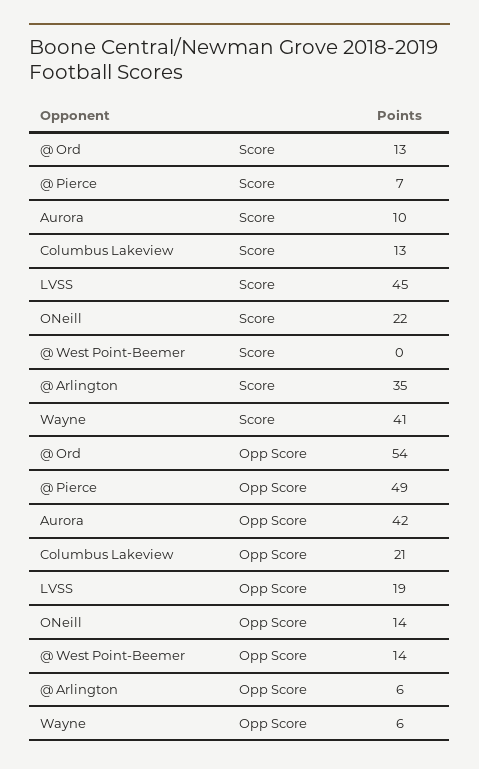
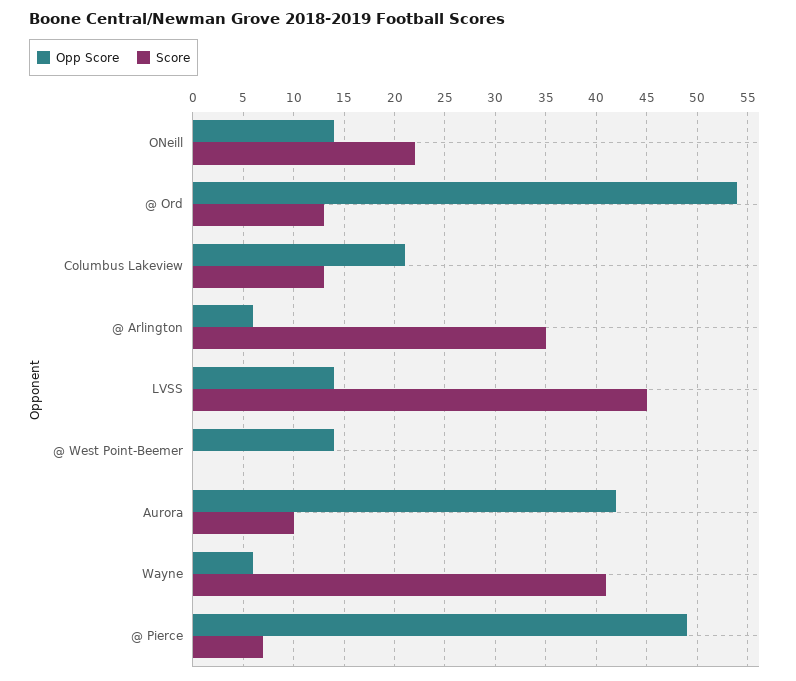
  {
    "Score": {
      "@ Ord": 13,
      "@ Pierce": 7,
      "Aurora": 10,
      "Columbus Lakeview": 13,
      "LVSS": 45,
      "ONeill": 22,
      "@ West Point-Beemer": 0,
      "@ Arlington": 35,
      "Wayne": 41
    },
    "Opp Score": {
      "@ Ord": 54,
      "@ Pierce": 49,
      "Aurora": 42,
      "Columbus Lakeview": 21,
-     "LVSS": 19,
+     "LVSS": 14,
      "ONeill": 14,
      "@ West Point-Beemer": 14,
      "@ Arlington": 6,
      "Wayne": 6
    }
  }

